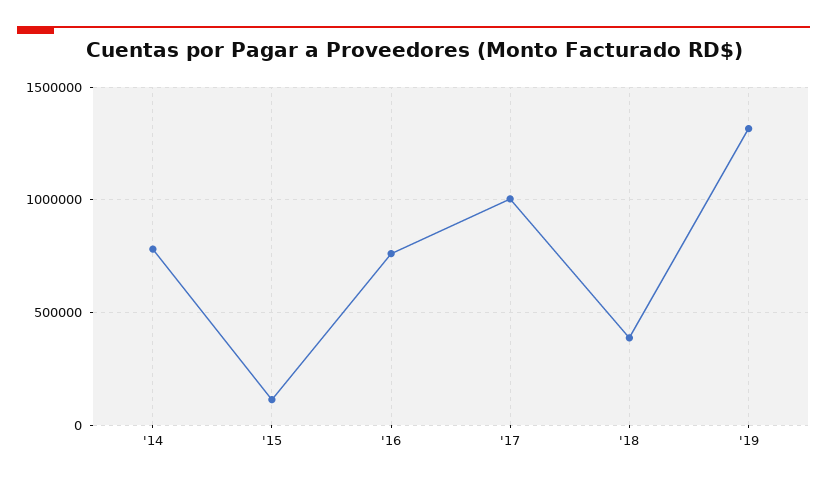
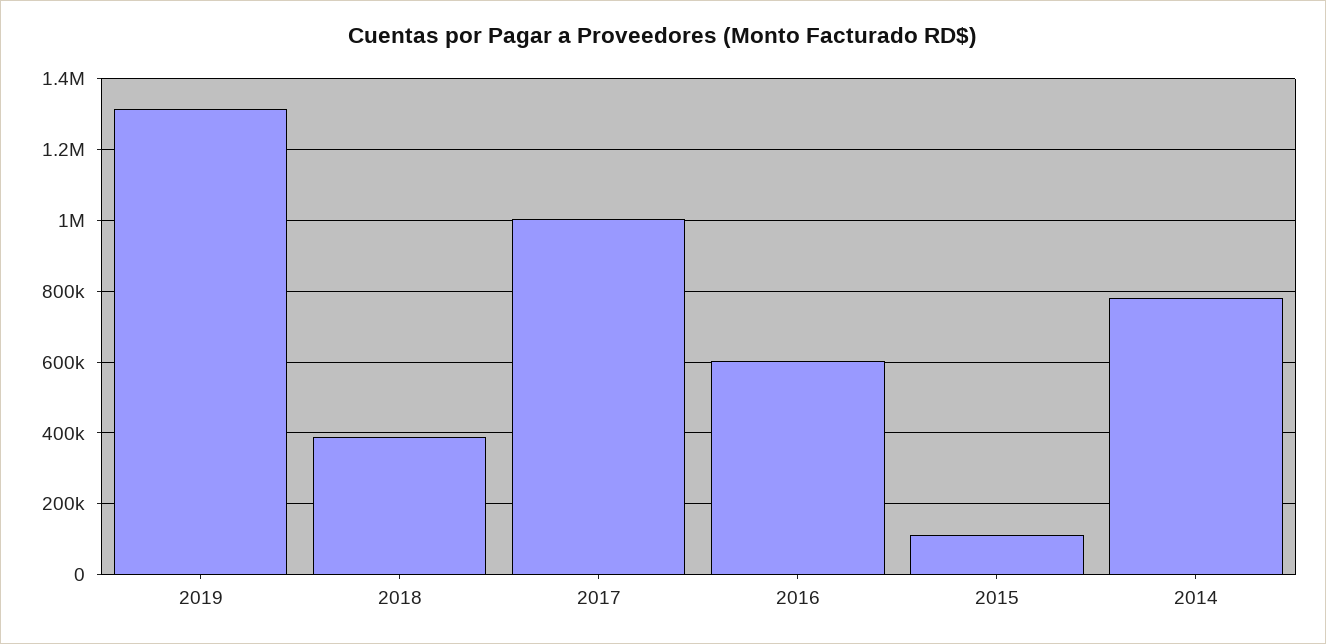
  {
    "'14": 780000,
    "'15": 120000,
-   "'16": 750000,
+   "'16": 600000,
    "'17": 1000000,
    "'18": 380000,
    "'19": 1320000
  }

